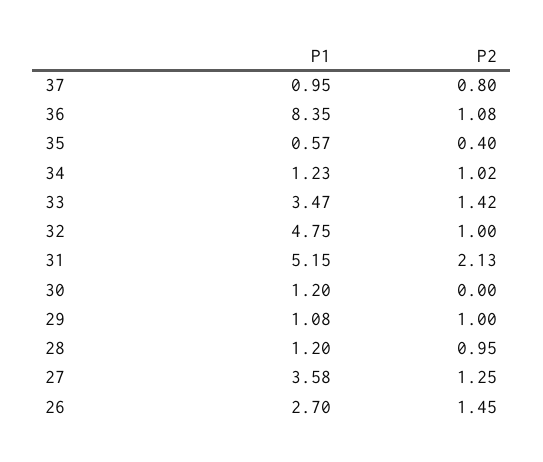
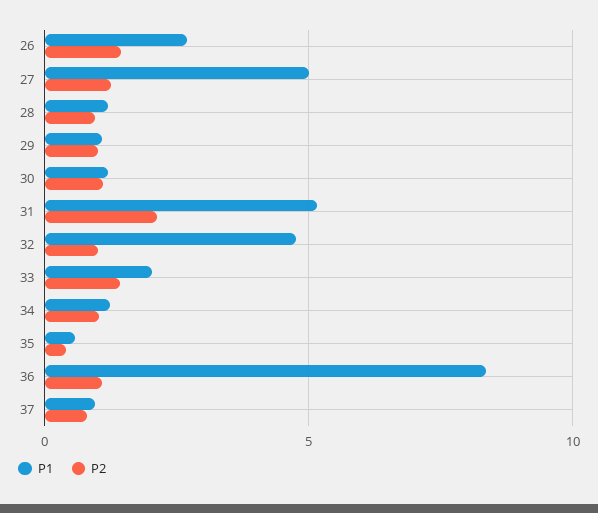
  {
    "P1": {
      "37": 0.95,
      "36": 8.35,
      "35": 0.57,
      "34": 1.23,
-     "33": 3.47,
+     "33": 2,
      "32": 4.75,
      "31": 5.15,
      "30": 1.2,
      "29": 1.08,
      "28": 1.2,
-     "27": 3.58,
+     "27": 5,
      "26": 2.7
    },
    "P2": {
      "37": 0.8,
      "36": 1.08,
      "35": 0.4,
      "34": 1.02,
      "33": 1.42,
      "32": 1,
      "31": 2.13,
-     "30": 0,
+     "30": 1,
      "29": 1,
      "28": 0.95,
      "27": 1.25,
      "26": 1.45
    }
  }

